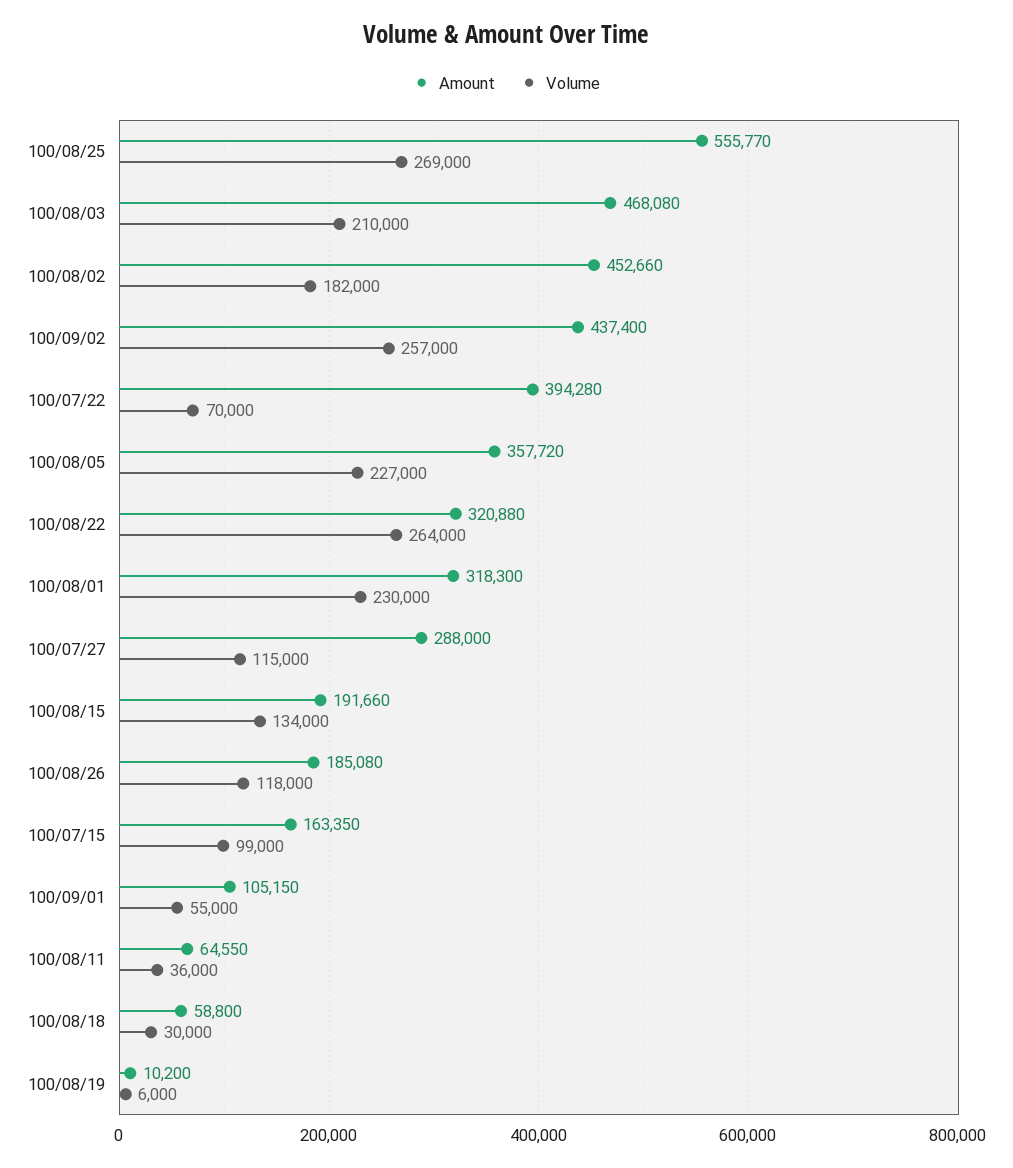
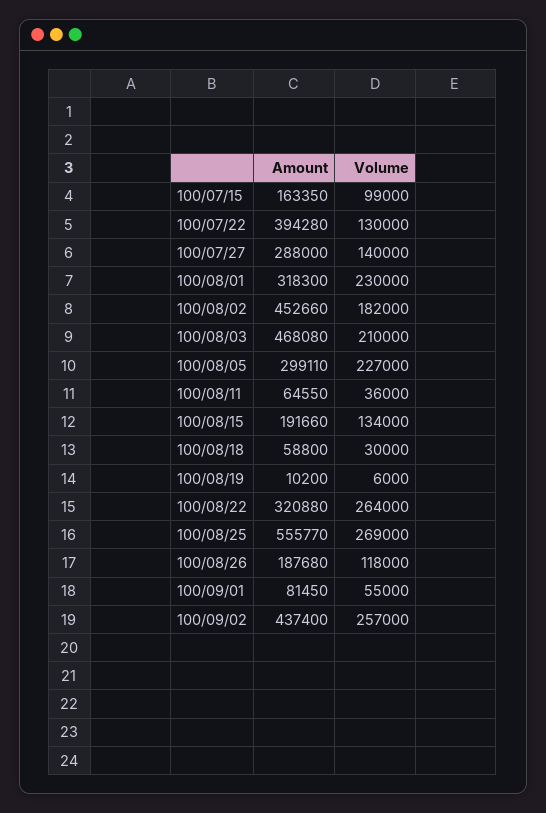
  {
    "Amount": {
      "100/08/25": 555770,
      "100/08/03": 468080,
      "100/08/02": 452660,
      "100/09/02": 437400,
      "100/07/22": 394280,
-     "100/08/05": 357720,
+     "100/08/05": 299110,
      "100/08/22": 320880,
      "100/08/01": 318300,
      "100/07/27": 288000,
      "100/08/15": 191660,
-     "100/08/26": 185080,
+     "100/08/26": 187680,
      "100/07/15": 163350,
-     "100/09/01": 105150,
+     "100/09/01": 81450,
      "100/08/11": 64550,
      "100/08/18": 58800,
      "100/08/19": 10200
    },
    "Volume": {
      "100/08/25": 269000,
      "100/08/03": 210000,
      "100/08/02": 182000,
      "100/09/02": 257000,
-     "100/07/22": 70000,
+     "100/07/22": 130000,
      "100/08/05": 227000,
      "100/08/22": 264000,
      "100/08/01": 230000,
-     "100/07/27": 115000,
+     "100/07/27": 140000,
      "100/08/15": 134000,
      "100/08/26": 118000,
      "100/07/15": 99000,
      "100/09/01": 55000,
      "100/08/11": 36000,
      "100/08/18": 30000,
      "100/08/19": 6000
    }
  }

